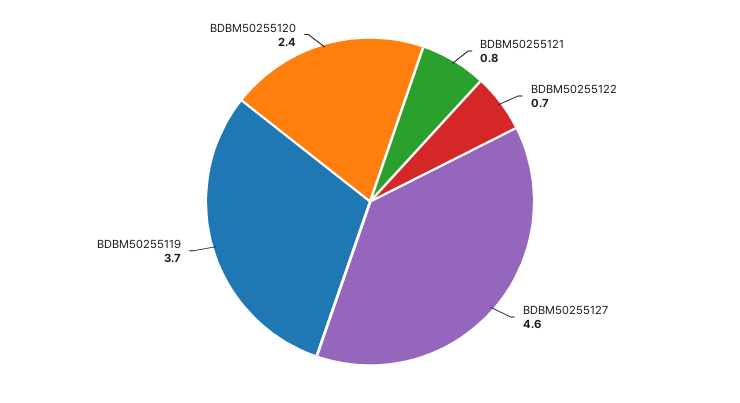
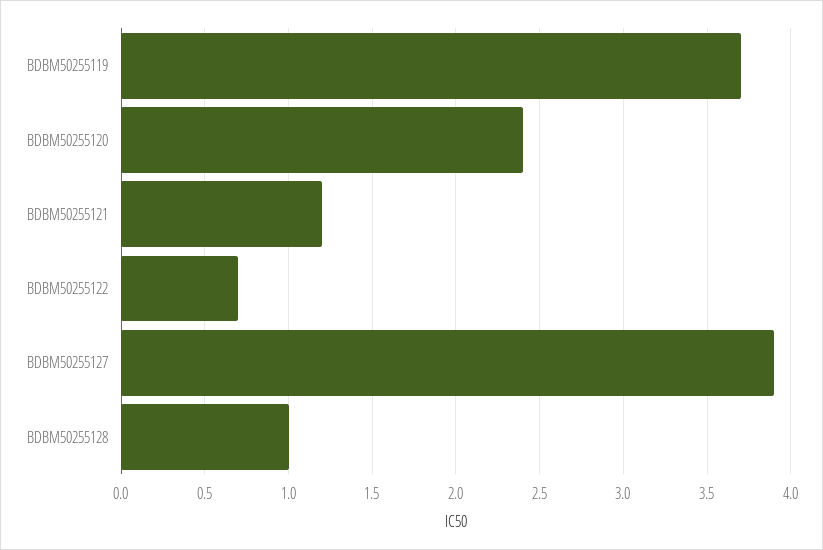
  {
-   "BDBM50255121": 0.8,
+   "BDBM50255121": 1.2,
    "BDBM50255122": 0.7,
-   "BDBM50255127": 4.6,
+   "BDBM50255127": 3.9,
    "BDBM50255119": 3.7,
-   "BDBM50255120": 2.4
+   "BDBM50255120": 2.4,
+   "BDBM50255128": 1
  }

